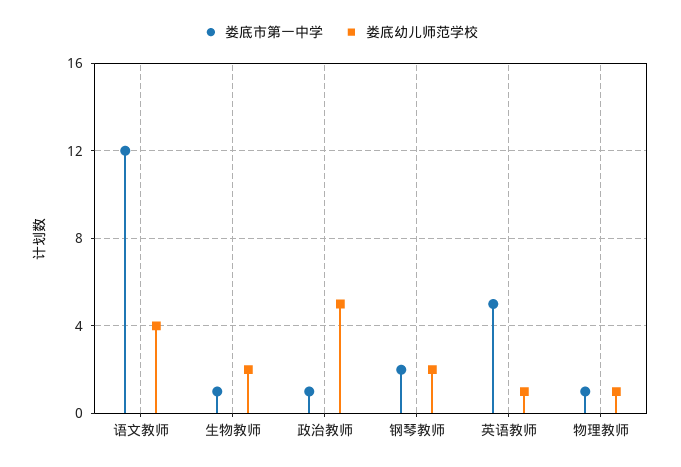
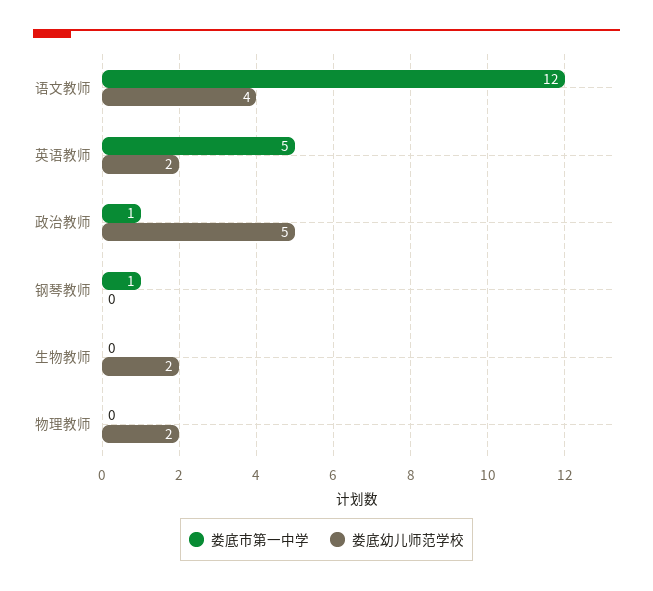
  {
    "娄底市第一中学": {
      "语文教师": 12,
-     "生物教师": 1,
+     "生物教师": 0,
      "政治教师": 1,
-     "钢琴教师": 2,
+     "钢琴教师": 1,
      "英语教师": 5,
-     "物理教师": 1
+     "物理教师": 0
    },
    "娄底幼儿师范学校": {
      "语文教师": 4,
      "生物教师": 2,
      "政治教师": 5,
-     "钢琴教师": 2,
+     "钢琴教师": 0,
-     "英语教师": 1,
+     "英语教师": 2,
-     "物理教师": 1
+     "物理教师": 2
    }
  }

